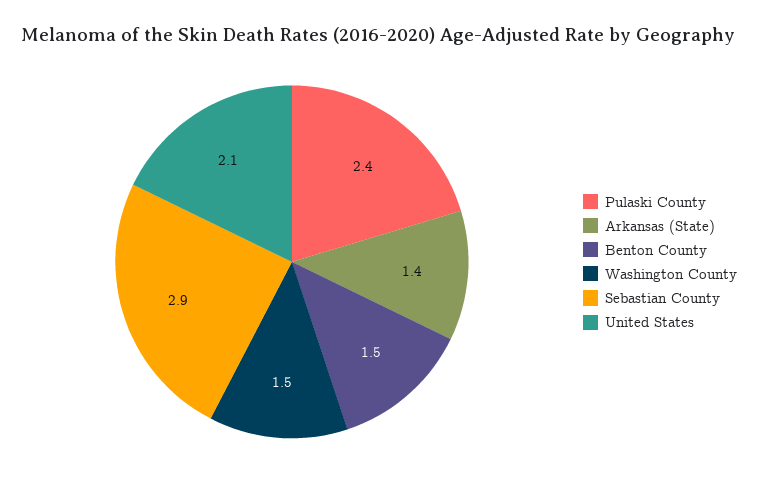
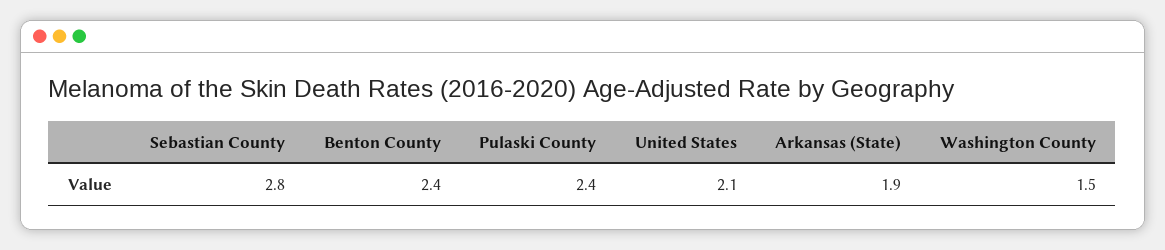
  {
    "Pulaski County": 2.4,
-   "Arkansas (State)": 1.4,
+   "Arkansas (State)": 1.9,
-   "Benton County": 1.5,
+   "Benton County": 2.4,
    "Washington County": 1.5,
-   "Sebastian County": 2.9,
+   "Sebastian County": 2.8,
    "United States": 2.1
  }

